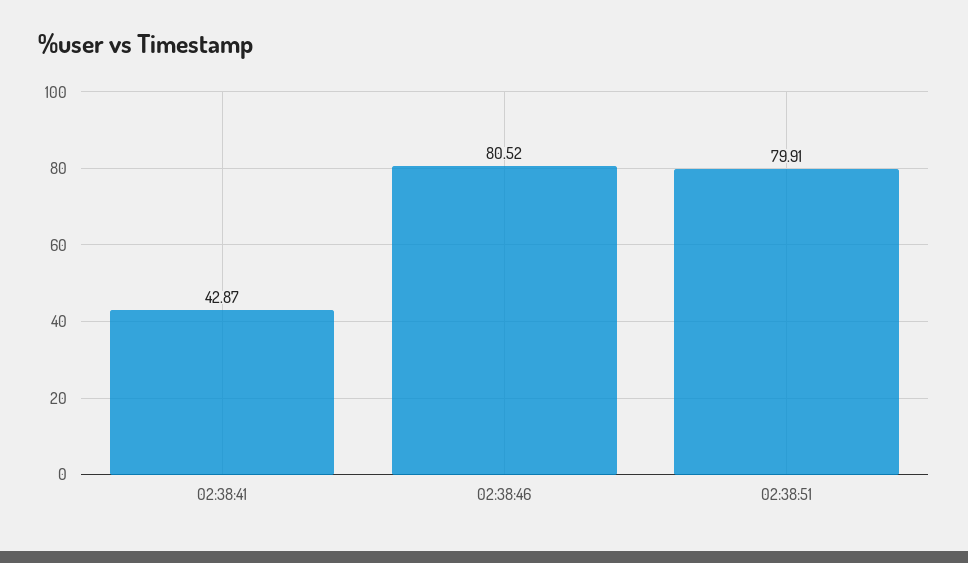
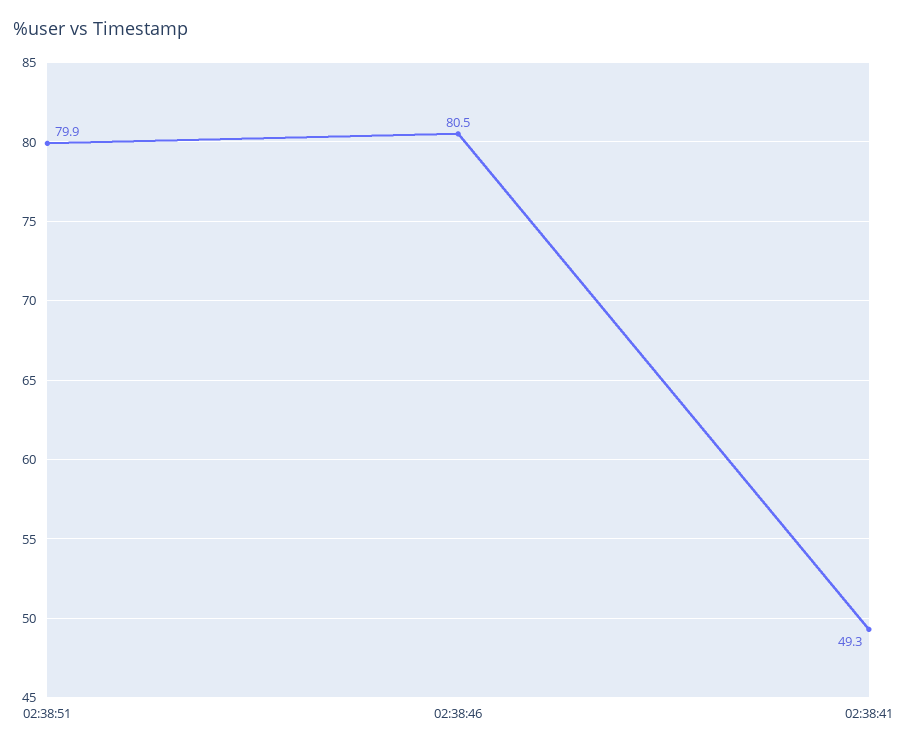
  {
-   "02:38:41": 42.87,
+   "02:38:41": 49.3,
    "02:38:46": 80.52,
    "02:38:51": 79.91
  }

